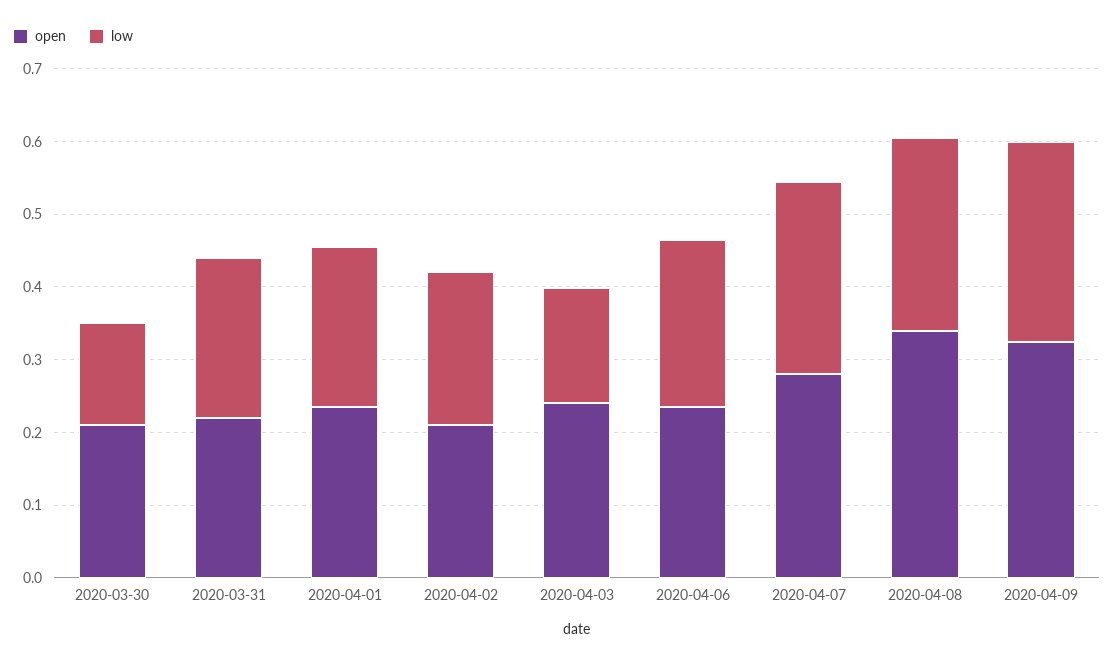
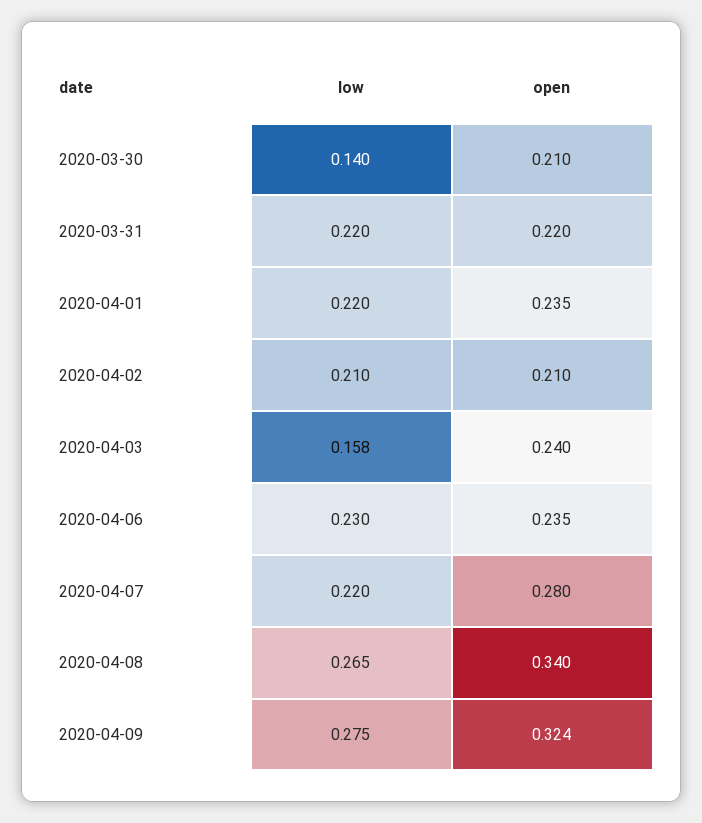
  {
    "open": {
      "2020-03-30": 0.21,
      "2020-03-31": 0.22,
      "2020-04-01": 0.235,
      "2020-04-02": 0.21,
      "2020-04-03": 0.24,
      "2020-04-06": 0.235,
      "2020-04-07": 0.28,
      "2020-04-08": 0.34,
      "2020-04-09": 0.324
    },
    "low": {
      "2020-03-30": 0.14,
      "2020-03-31": 0.22,
      "2020-04-01": 0.22,
      "2020-04-02": 0.21,
      "2020-04-03": 0.158,
      "2020-04-06": 0.23,
-     "2020-04-07": 0.26,
+     "2020-04-07": 0.22,
      "2020-04-08": 0.265,
      "2020-04-09": 0.275
    }
  }

